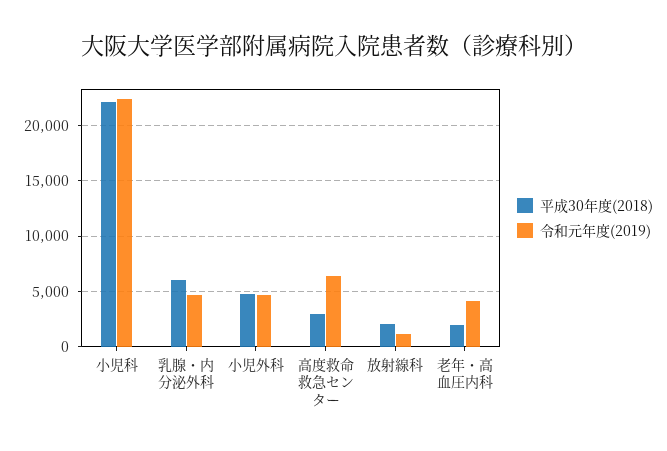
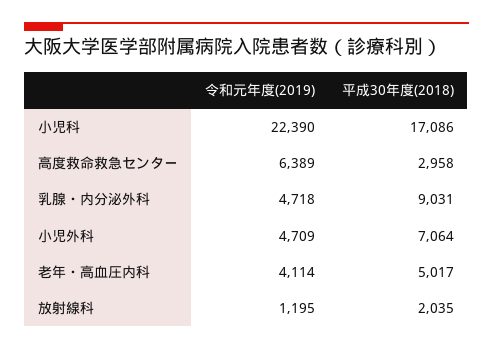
  {
    "平成30年度(2018)": {
-     "小児科": 22000,
+     "小児科": 17086,
-     "乳腺・内分泌外科": 6000,
+     "乳腺・内分泌外科": 9031,
-     "小児外科": 5000,
+     "小児外科": 7064,
      "高度救命救急センター": 2958,
      "放射線科": 2035,
-     "老年・高血圧内科": 2000
+     "老年・高血圧内科": 5017
    },
    "令和元年度(2019)": {
      "小児科": 22390,
      "乳腺・内分泌外科": 4718,
      "小児外科": 4709,
      "高度救命救急センター": 6389,
      "放射線科": 1195,
      "老年・高血圧内科": 4114
    }
  }

